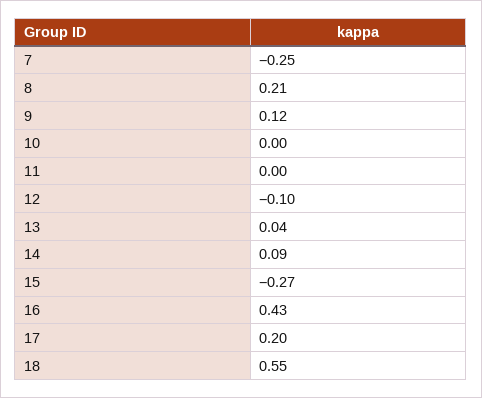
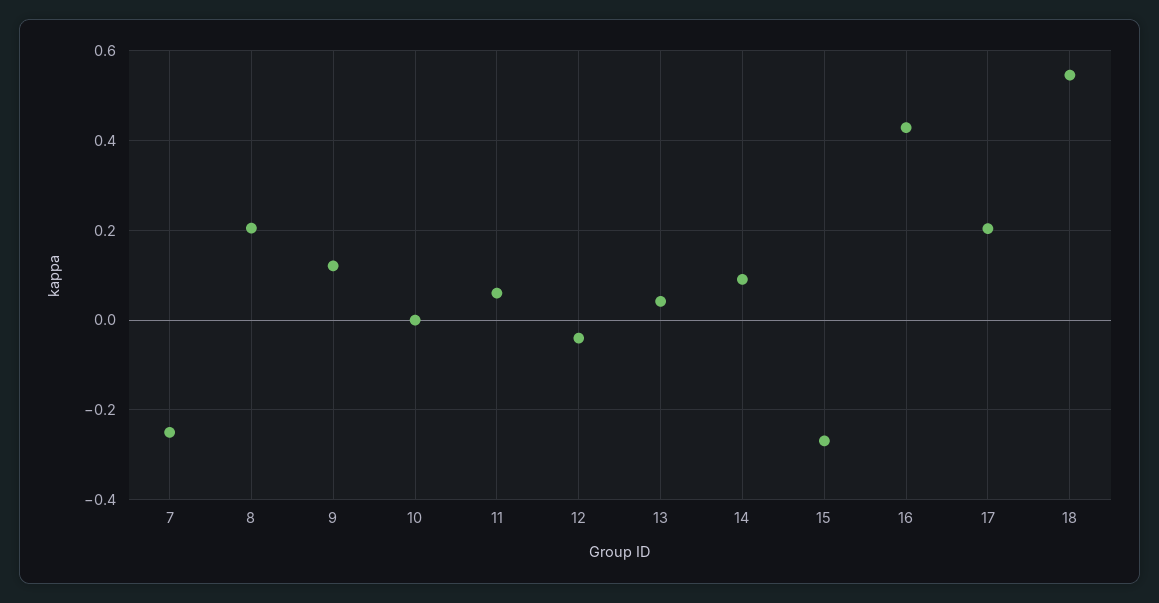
  {
    "7": -0.25,
    "8": 0.21,
    "9": 0.12,
    "10": 0,
-   "11": 0,
+   "11": 0.06,
-   "12": -0.1,
+   "12": -0.04,
    "13": 0.04,
    "14": 0.09,
    "15": -0.27,
    "16": 0.43,
    "17": 0.2,
    "18": 0.55
  }

